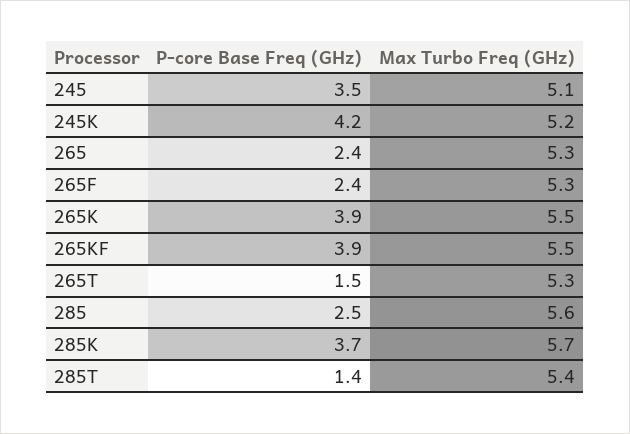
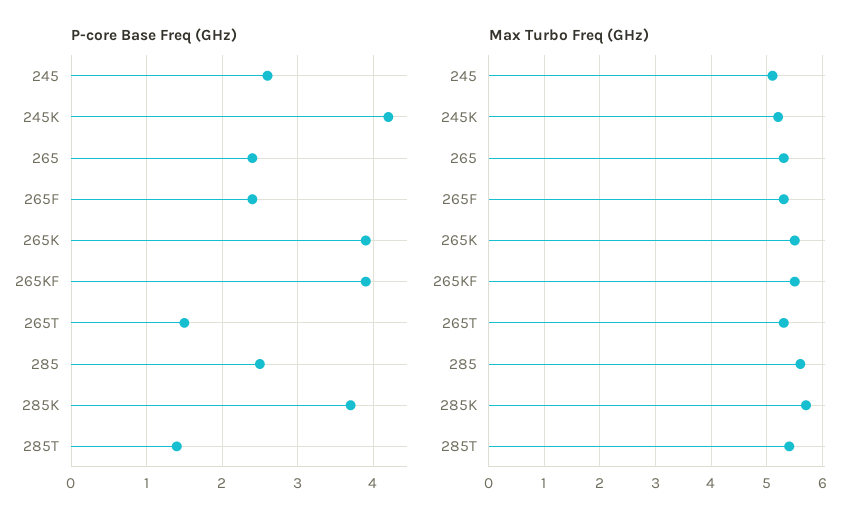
  {
    "P-core Base Freq (GHz)": {
-     "245": 3.5,
+     "245": 2.6,
      "245K": 4.2,
      "265": 2.4,
      "265F": 2.4,
      "265K": 3.9,
      "265KF": 3.9,
      "265T": 1.5,
      "285": 2.5,
      "285K": 3.7,
      "285T": 1.4
    },
    "Max Turbo Freq (GHz)": {
      "245": 5.1,
      "245K": 5.2,
      "265": 5.3,
      "265F": 5.3,
      "265K": 5.5,
      "265KF": 5.5,
      "265T": 5.3,
      "285": 5.6,
      "285K": 5.7,
      "285T": 5.4
    }
  }

